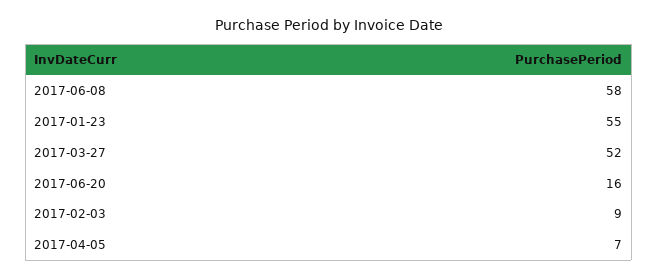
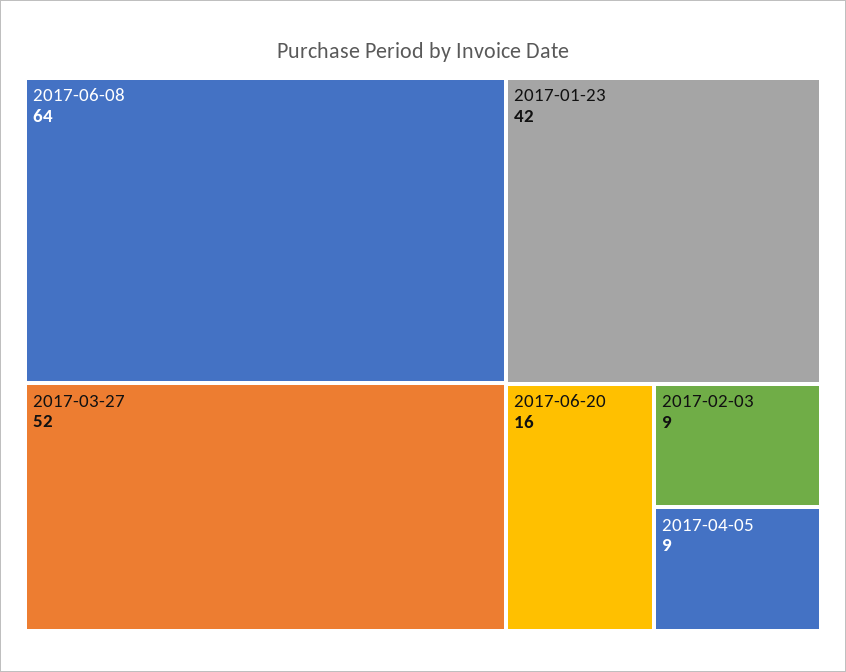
  {
-   "2017-06-08": 58,
+   "2017-06-08": 64,
-   "2017-01-23": 55,
+   "2017-01-23": 42,
    "2017-03-27": 52,
    "2017-06-20": 16,
    "2017-02-03": 9,
-   "2017-04-05": 7
+   "2017-04-05": 9
  }

